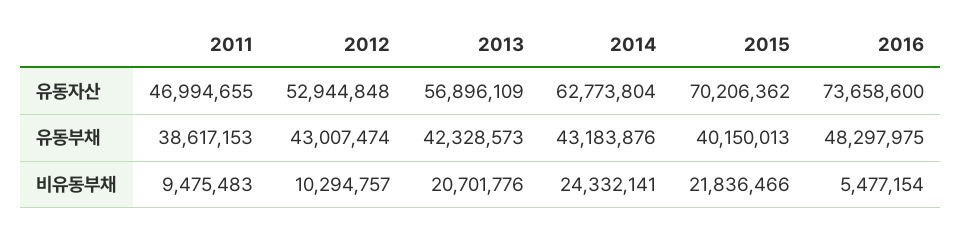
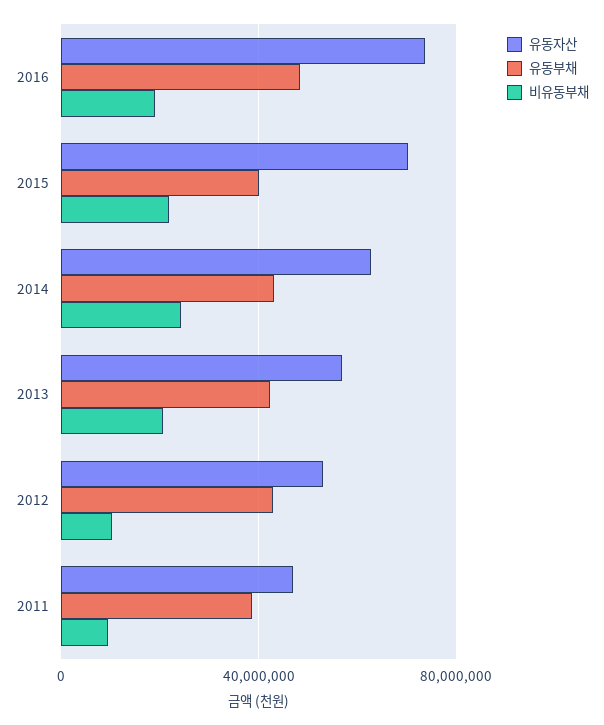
  {
    "유동자산": {
      "2011": 46994655,
      "2012": 52944848,
      "2013": 56896109,
      "2014": 62773804,
      "2015": 70206362,
      "2016": 73658600
    },
    "유동부채": {
      "2011": 38617153,
      "2012": 43007474,
      "2013": 42328573,
      "2014": 43183876,
      "2015": 40150013,
      "2016": 48297975
    },
    "비유동부채": {
      "2011": 9475483,
      "2012": 10294757,
      "2013": 20701776,
      "2014": 24332141,
      "2015": 21836466,
-     "2016": 5477154
+     "2016": 20000000
    }
  }

